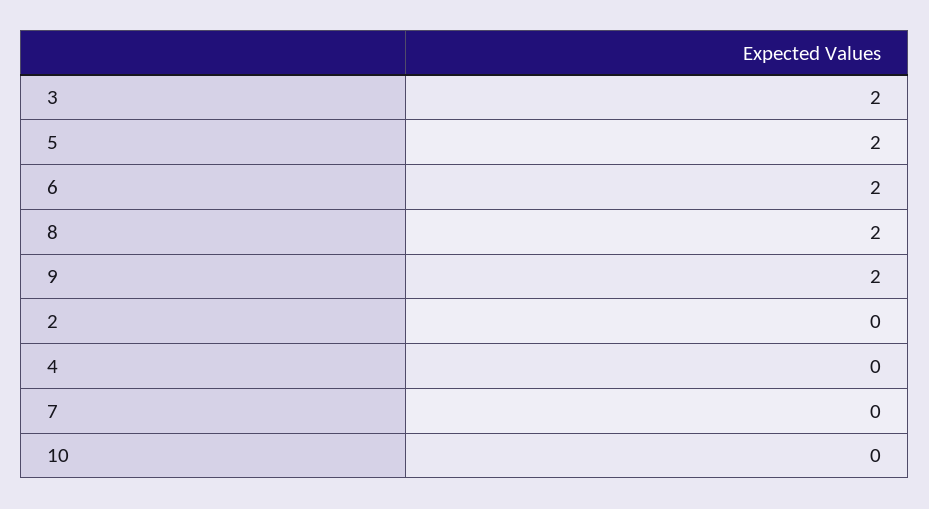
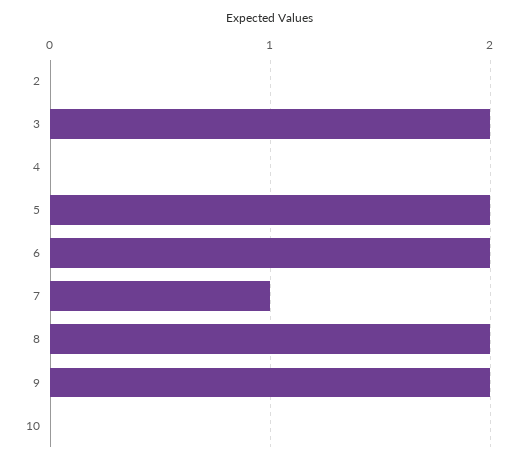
  {
    "3": 2,
    "5": 2,
    "6": 2,
    "8": 2,
    "9": 2,
    "2": 0,
    "4": 0,
-   "7": 0,
+   "7": 1,
    "10": 0
  }

